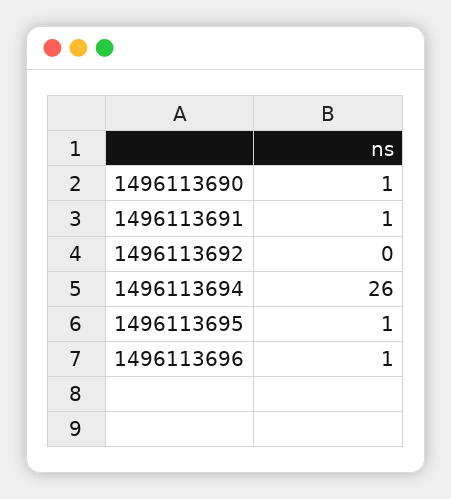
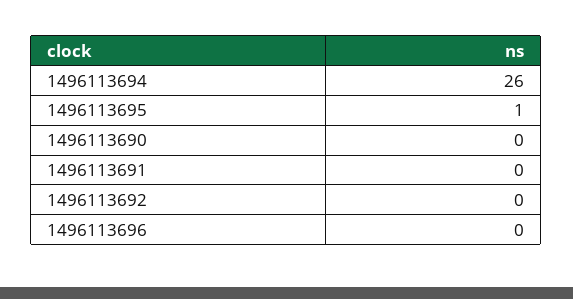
  {
-   "1496113690": 1,
+   "1496113690": 0,
-   "1496113691": 1,
+   "1496113691": 0,
    "1496113692": 0,
    "1496113694": 26,
    "1496113695": 1,
-   "1496113696": 1
+   "1496113696": 0
  }

